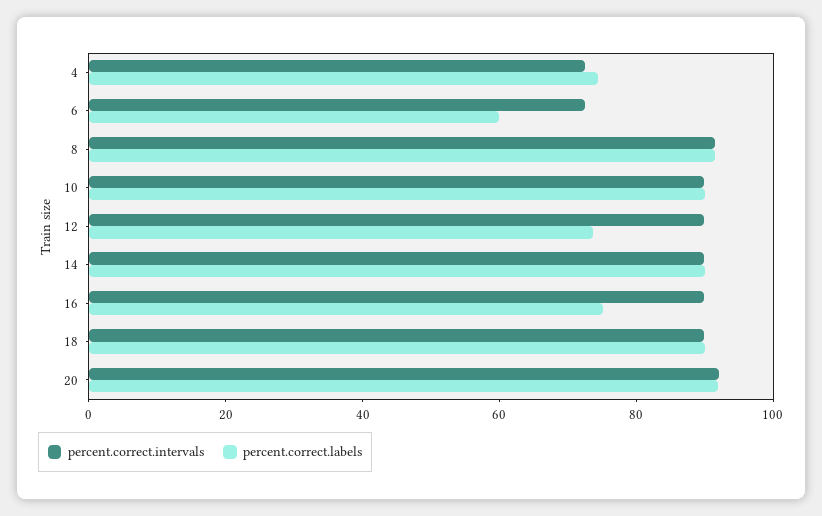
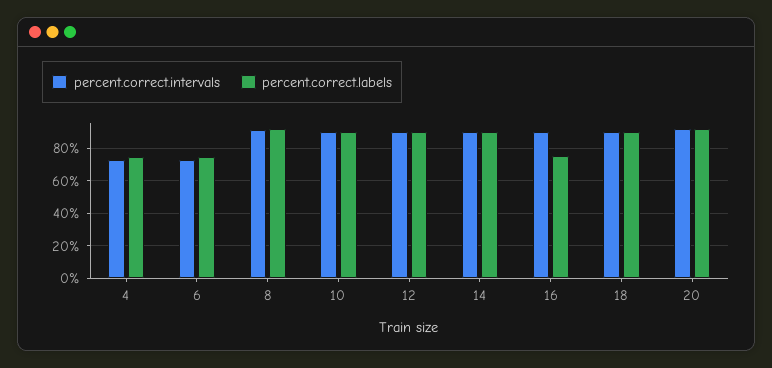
  {
    "percent.correct.intervals": {
      "4": 75,
      "6": 75,
      "8": 90,
      "10": 90,
      "12": 90,
      "14": 90,
      "16": 90,
      "18": 90,
      "20": 90
    },
    "percent.correct.labels": {
      "4": 75,
-     "6": 60,
+     "6": 75,
      "8": 90,
      "10": 90,
-     "12": 75,
+     "12": 90,
      "14": 90,
      "16": 75,
      "18": 90,
      "20": 90
    }
  }

